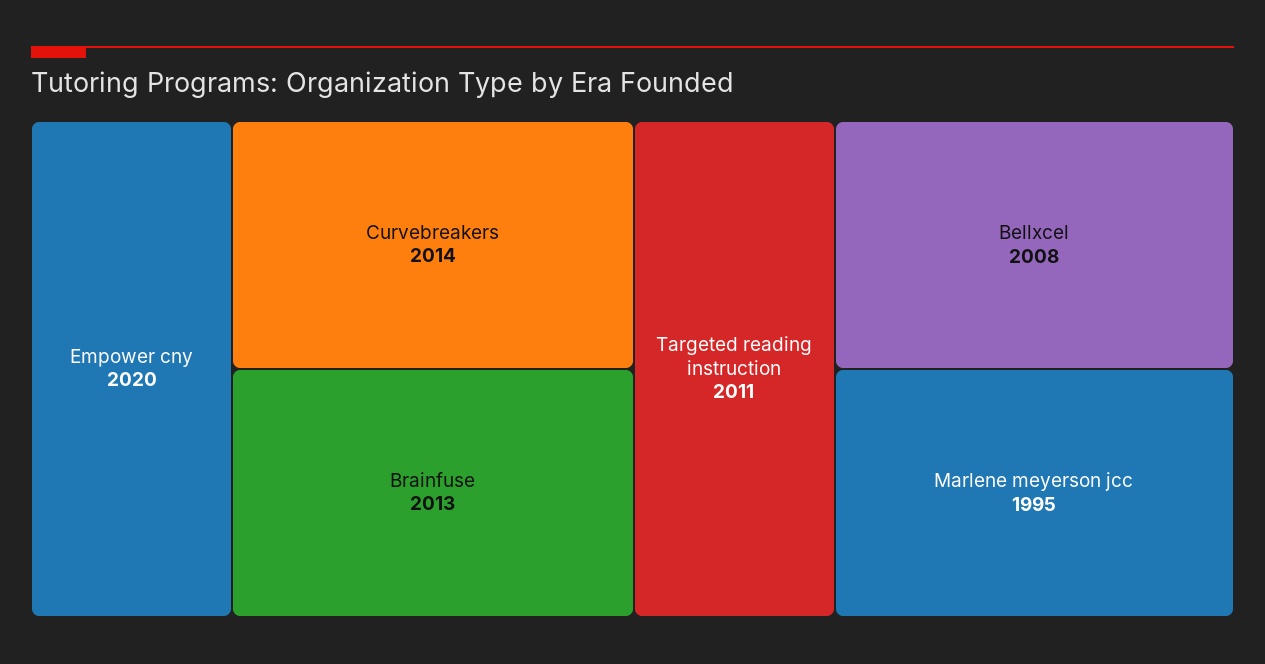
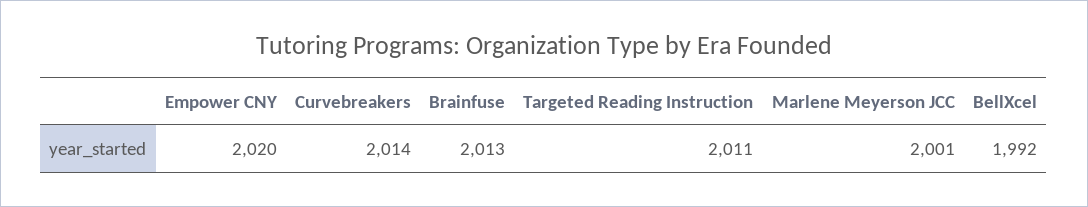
  {
    "Empower cny": 2020,
    "Curvebreakers": 2014,
    "Brainfuse": 2013,
    "Targeted reading instruction": 2011,
-   "Bellxcel": 2008,
+   "Bellxcel": 1992,
-   "Marlene meyerson jcc": 1995
+   "Marlene meyerson jcc": 2001
  }

